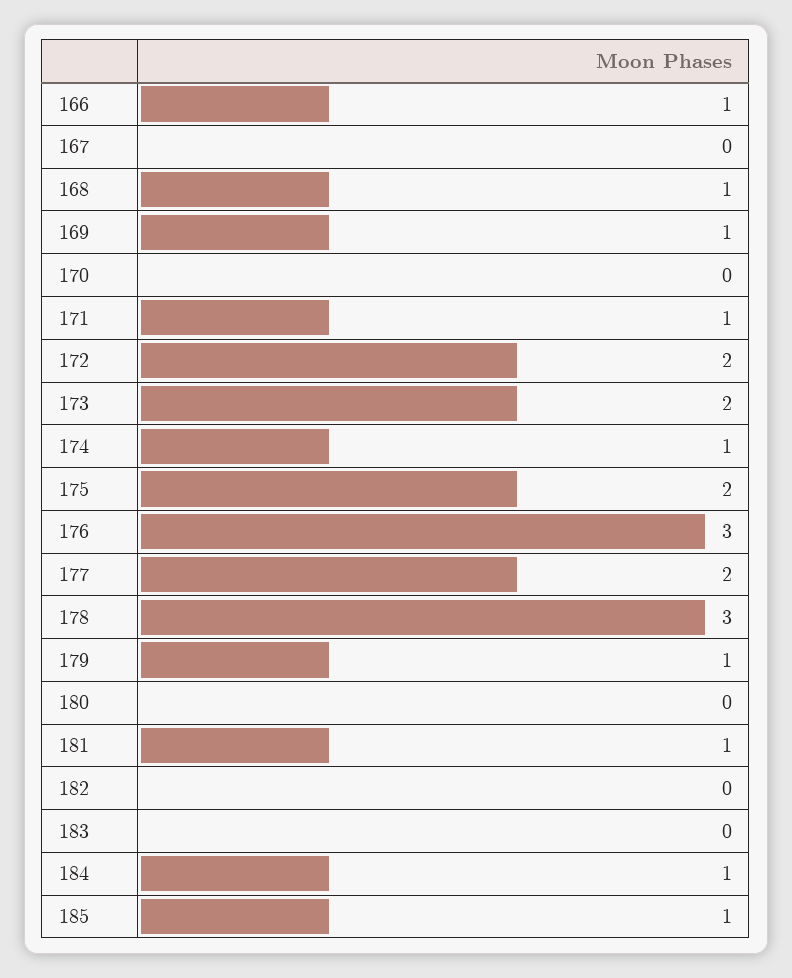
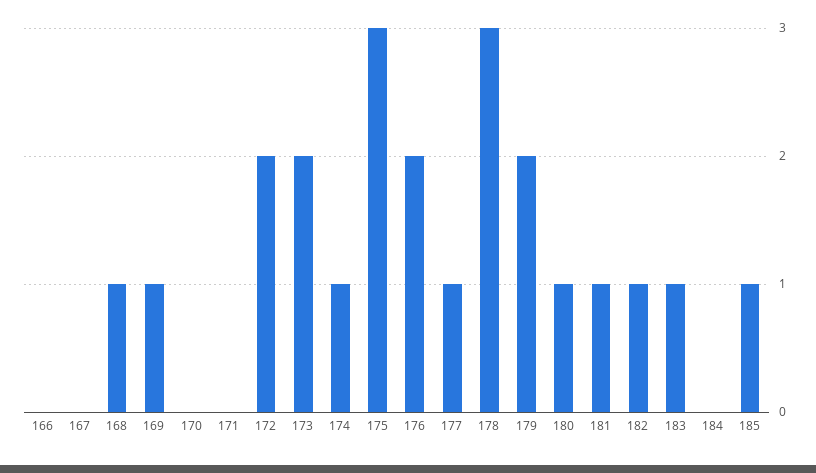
  {
-   "166": 1,
+   "166": 0,
    "167": 0,
    "168": 1,
    "169": 1,
    "170": 0,
-   "171": 1,
+   "171": 0,
    "172": 2,
    "173": 2,
    "174": 1,
-   "175": 2,
+   "175": 3,
-   "176": 3,
+   "176": 2,
-   "177": 2,
+   "177": 1,
    "178": 3,
-   "179": 1,
+   "179": 2,
-   "180": 0,
+   "180": 1,
    "181": 1,
-   "182": 0,
+   "182": 1,
-   "183": 0,
+   "183": 1,
-   "184": 1,
+   "184": 0,
    "185": 1
  }

